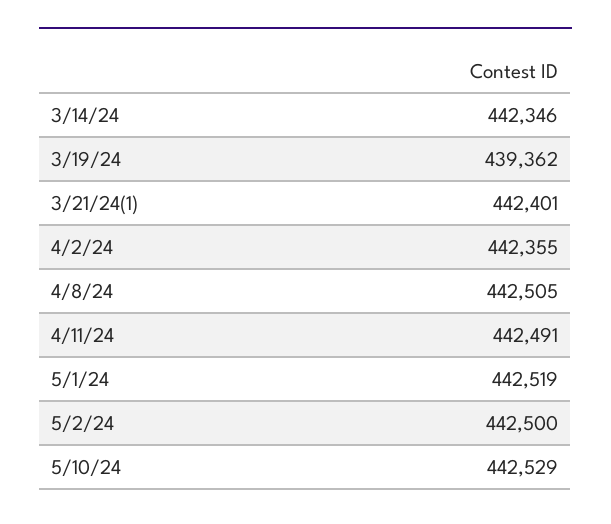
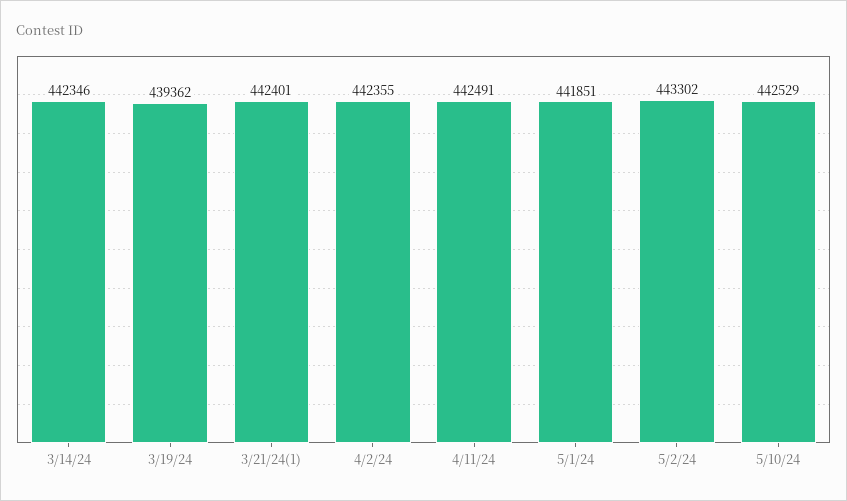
  {
    "3/14/24": 442346,
    "3/19/24": 439362,
    "3/21/24(1)": 442401,
    "4/2/24": 442355,
-   "4/8/24": 442505,
    "4/11/24": 442491,
-   "5/1/24": 442519,
+   "5/1/24": 441851,
-   "5/2/24": 442500,
+   "5/2/24": 443302,
    "5/10/24": 442529
  }

